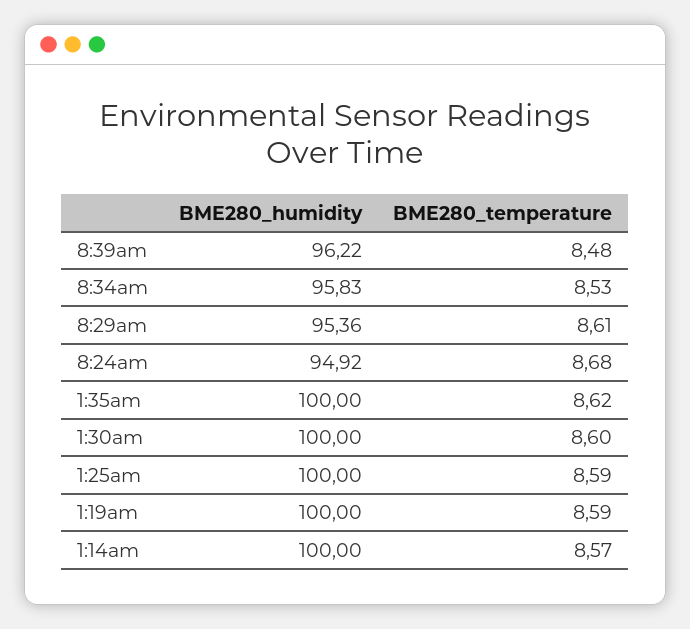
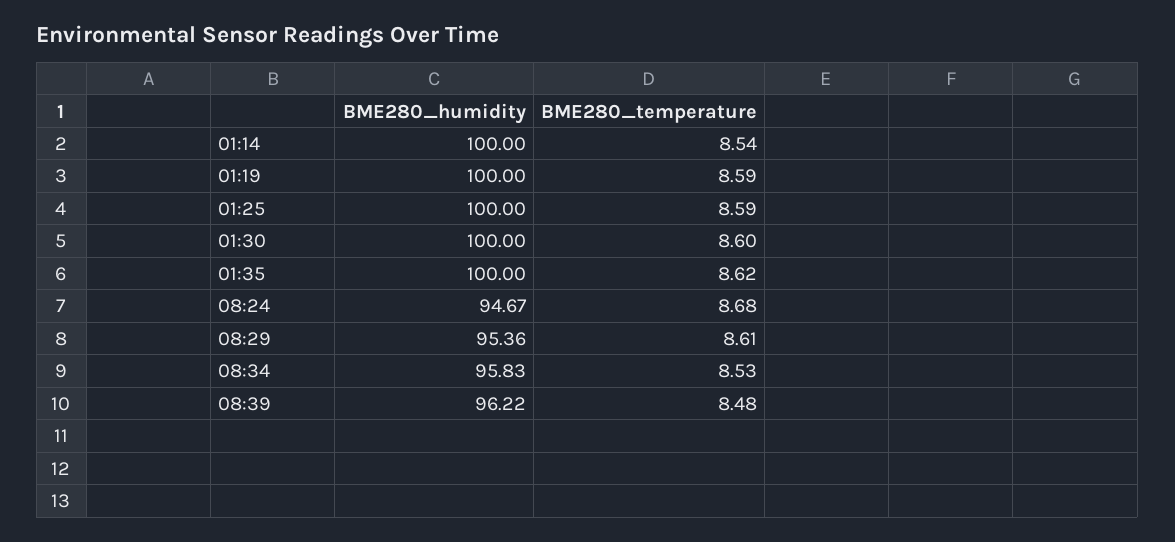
  {
    "BME280_humidity": {
      "8:39am": 96.22,
      "8:34am": 95.83,
      "8:29am": 95.36,
-     "8:24am": 94.92,
+     "8:24am": 94.67,
      "1:35am": 100,
      "1:30am": 100,
      "1:25am": 100,
      "1:19am": 100,
      "1:14am": 100
    },
    "BME280_temperature": {
      "8:39am": 8.48,
      "8:34am": 8.53,
      "8:29am": 8.61,
      "8:24am": 8.68,
      "1:35am": 8.62,
      "1:30am": 8.6,
      "1:25am": 8.59,
      "1:19am": 8.59,
-     "1:14am": 8.57
+     "1:14am": 8.54
    }
  }

